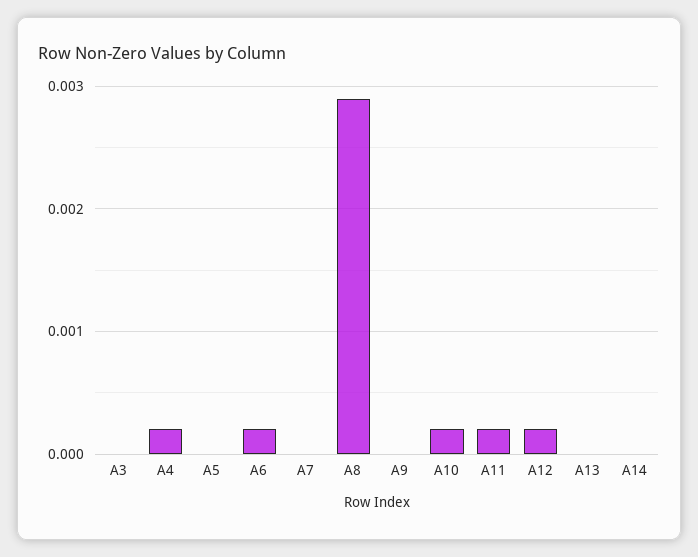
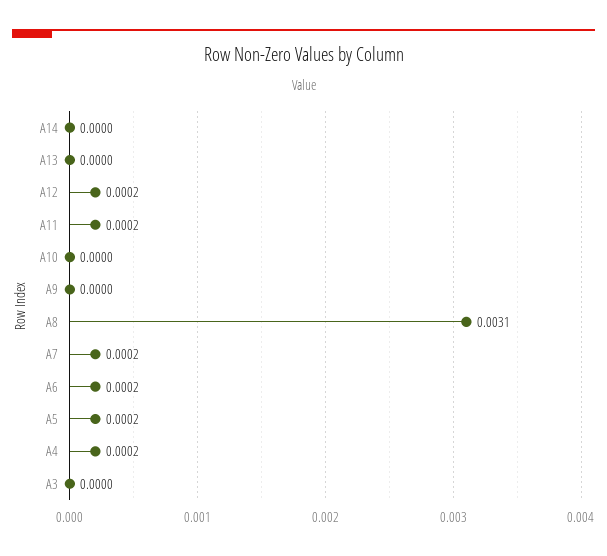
  {
    "A3": 0,
    "A4": 0.0002,
-   "A5": 0,
+   "A5": 0.0002,
    "A6": 0.0002,
-   "A7": 0,
+   "A7": 0.0002,
-   "A8": 0.0029,
+   "A8": 0.0031,
    "A9": 0,
-   "A10": 0.0002,
+   "A10": 0,
    "A11": 0.0002,
    "A12": 0.0002,
    "A13": 0,
    "A14": 0
  }

